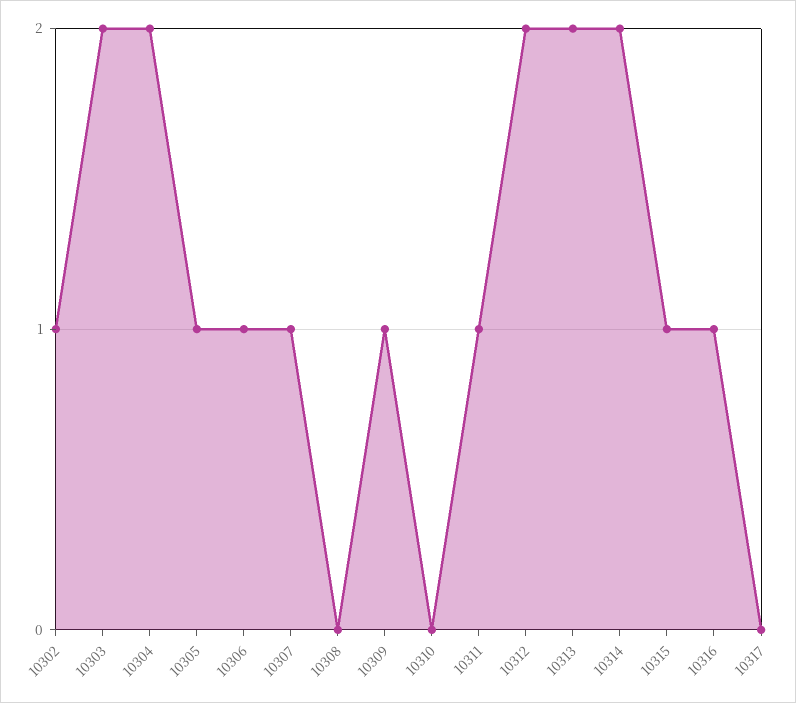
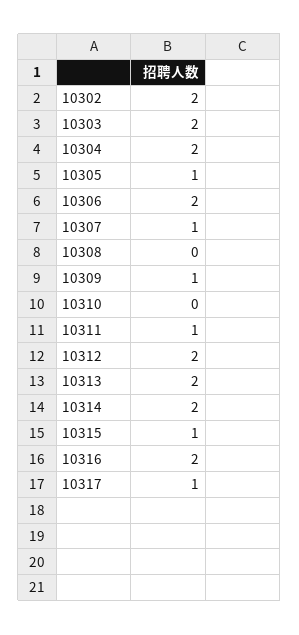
  {
-   "10302": 1,
+   "10302": 2,
    "10303": 2,
    "10304": 2,
    "10305": 1,
-   "10306": 1,
+   "10306": 2,
    "10307": 1,
    "10308": 0,
    "10309": 1,
    "10310": 0,
    "10311": 1,
    "10312": 2,
    "10313": 2,
    "10314": 2,
    "10315": 1,
-   "10316": 1,
+   "10316": 2,
-   "10317": 0
+   "10317": 1
  }

